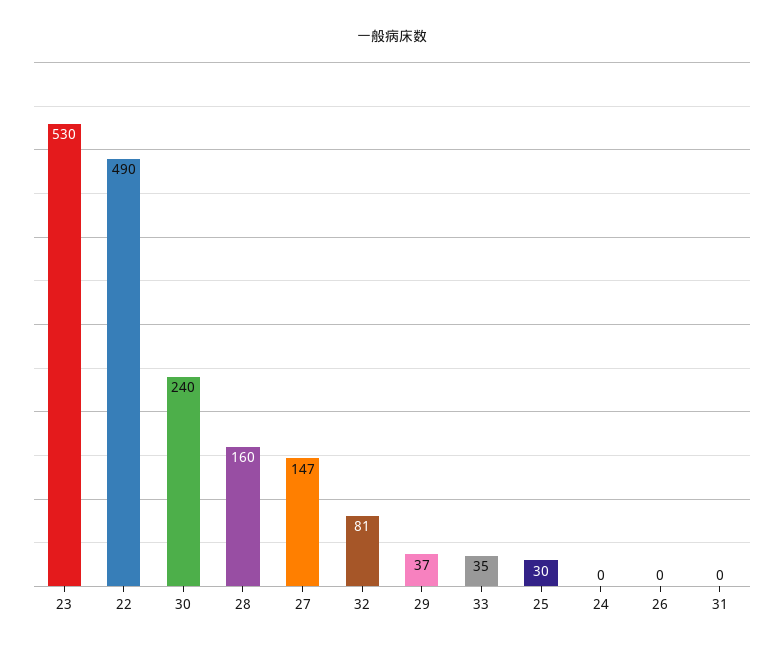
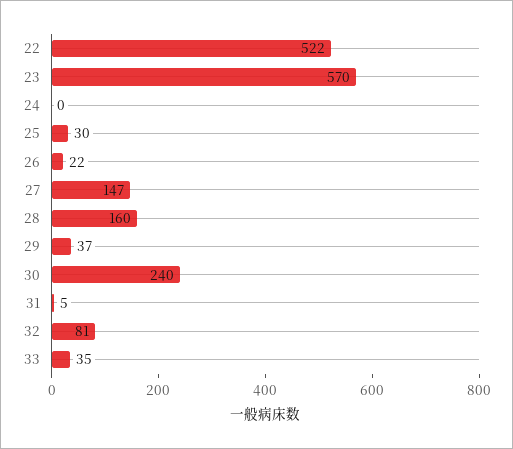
  {
-   "23": 530,
+   "23": 570,
-   "22": 490,
+   "22": 522,
    "30": 240,
    "28": 160,
    "27": 147,
    "32": 81,
    "29": 37,
    "33": 35,
    "25": 30,
    "24": 0,
-   "26": 0,
+   "26": 22,
-   "31": 0
+   "31": 5
  }

